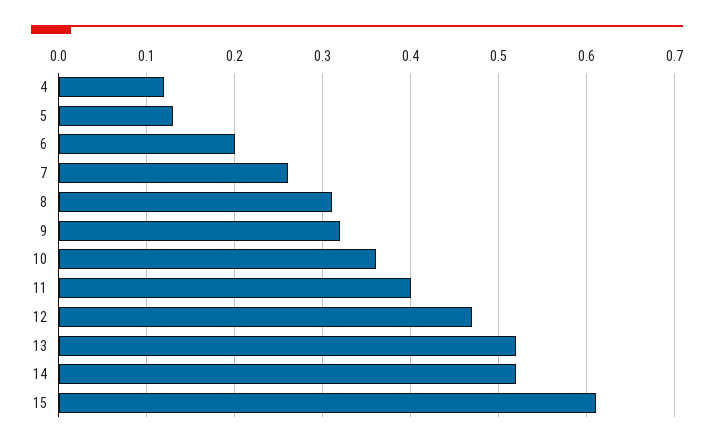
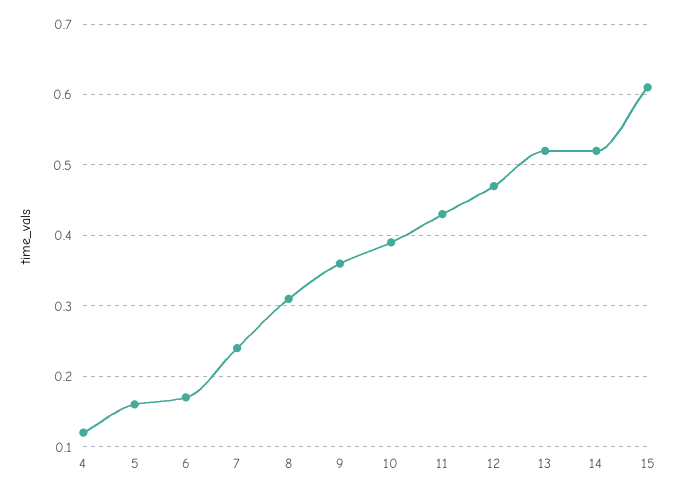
  {
    "4": 0.12,
-   "5": 0.13,
+   "5": 0.16,
-   "6": 0.2,
+   "6": 0.17,
-   "7": 0.26,
+   "7": 0.24,
    "8": 0.31,
-   "9": 0.32,
+   "9": 0.36,
-   "10": 0.36,
+   "10": 0.39,
-   "11": 0.4,
+   "11": 0.43,
    "12": 0.47,
    "13": 0.52,
    "14": 0.52,
    "15": 0.61
  }

